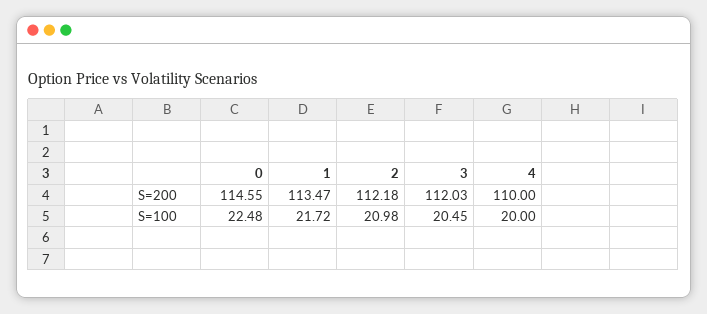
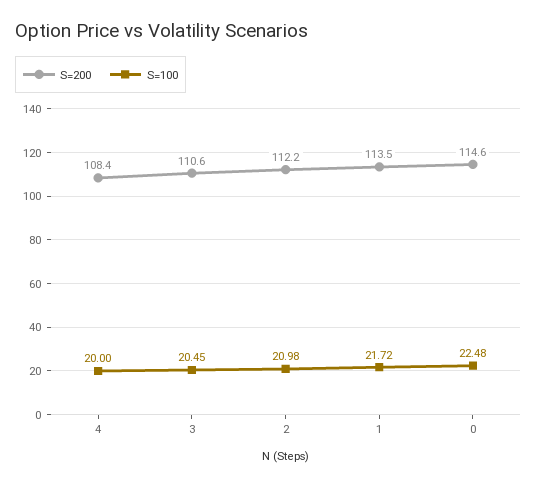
  {
    "S=200": {
      "0": 114.55,
      "1": 113.47,
      "2": 112.18,
-     "3": 112.03,
+     "3": 110.6,
-     "4": 110
+     "4": 108.4
    },
    "S=100": {
      "0": 22.48,
      "1": 21.72,
      "2": 20.98,
      "3": 20.45,
      "4": 20
    }
  }

